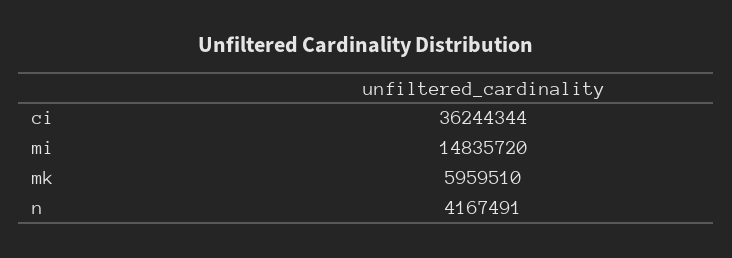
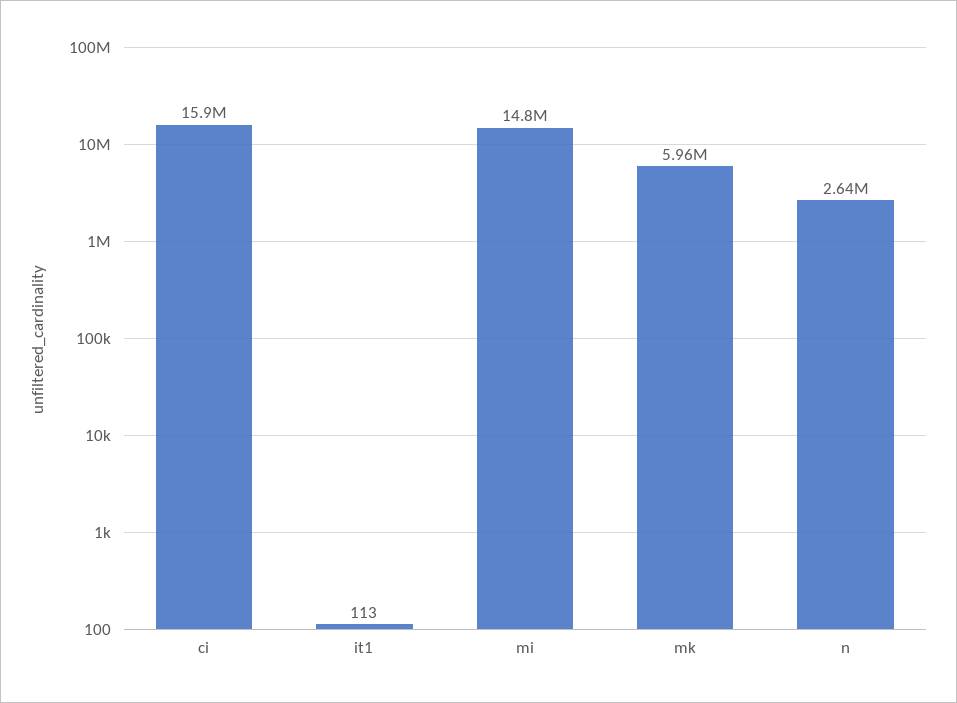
  {
-   "ci": 36244344,
+   "ci": 15900000,
    "mi": 14835720,
    "mk": 5959510,
-   "n": 4167491
+   "n": 2640000,
+   "it1": 113
  }

